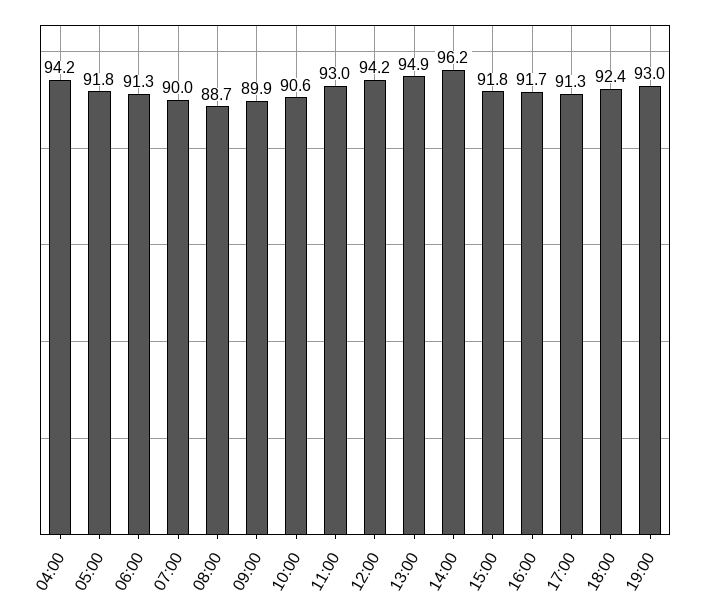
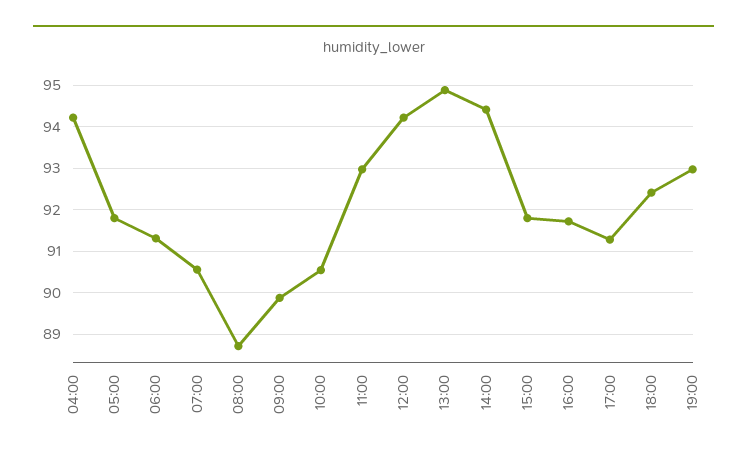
  {
    "04:00": 94.2,
    "05:00": 91.8,
    "06:00": 91.3,
-   "07:00": 90,
+   "07:00": 90.6,
    "08:00": 88.7,
    "09:00": 89.9,
    "10:00": 90.6,
    "11:00": 93,
    "12:00": 94.2,
    "13:00": 94.9,
-   "14:00": 96.2,
+   "14:00": 94.4,
    "15:00": 91.8,
    "16:00": 91.7,
    "17:00": 91.3,
    "18:00": 92.4,
    "19:00": 93
  }

